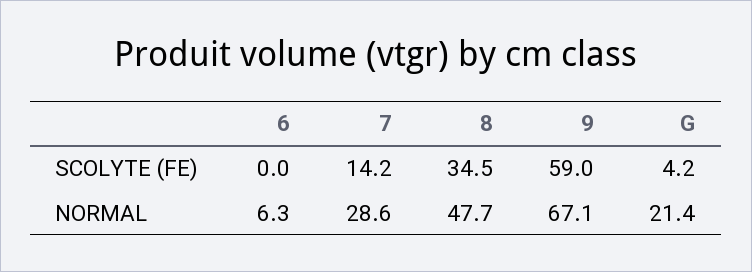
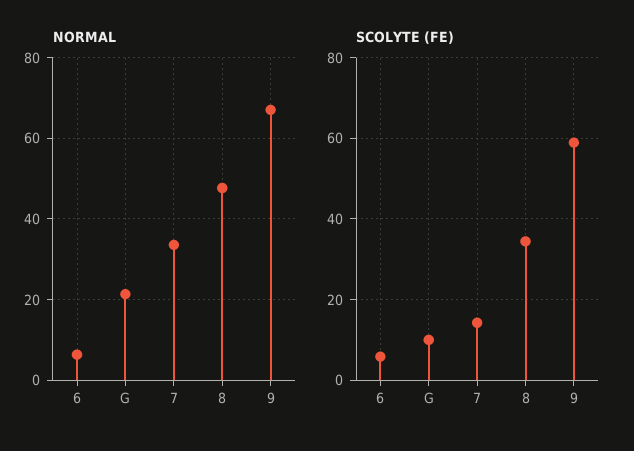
  {
    "SCOLYTE (FE)": {
-     "6": 0,
+     "6": 6,
      "7": 14.2,
      "8": 34.5,
      "9": 59,
-     "G": 4.2
+     "G": 10
    },
    "NORMAL": {
      "6": 6.3,
-     "7": 28.6,
+     "7": 34,
      "8": 47.7,
      "9": 67.1,
      "G": 21.4
    }
  }

